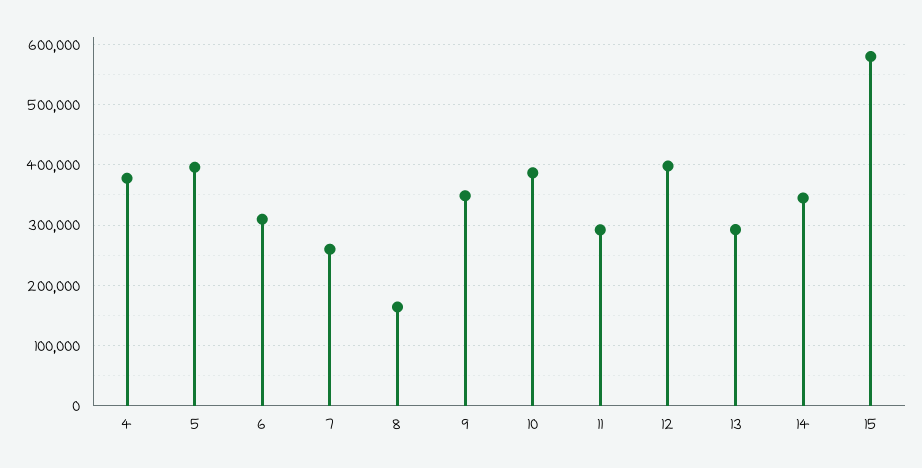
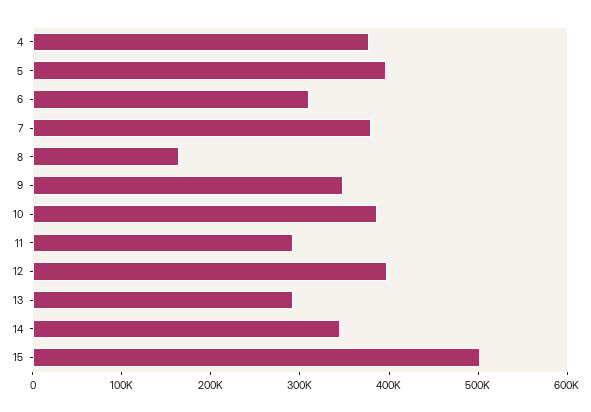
  {
    "4": 380000,
    "5": 400000,
    "6": 310000,
-   "7": 260000,
+   "7": 380000,
    "8": 160000,
    "9": 350000,
    "10": 390000,
    "11": 290000,
    "12": 400000,
    "13": 290000,
    "14": 340000,
-   "15": 580000
+   "15": 500000
  }

